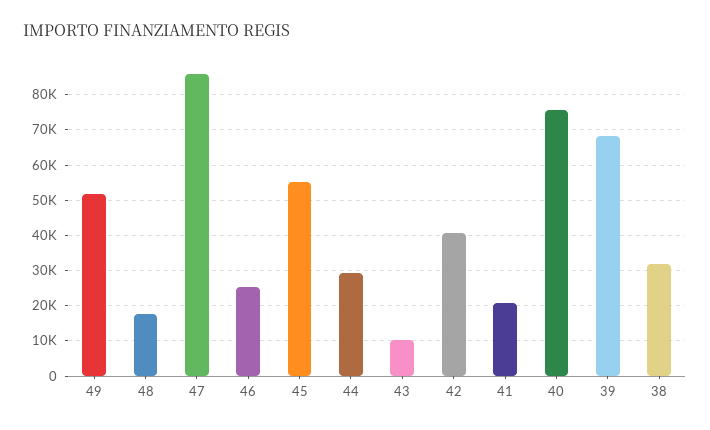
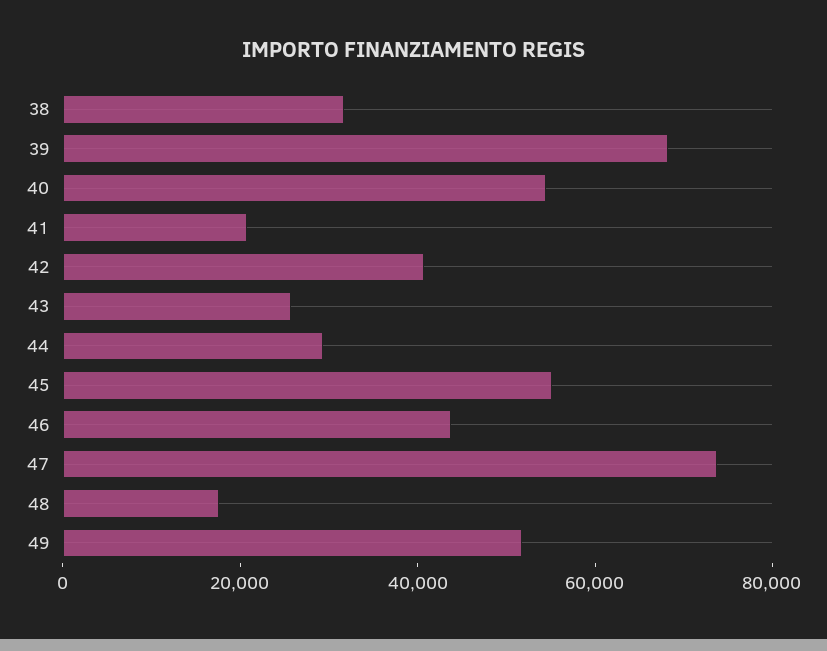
  {
    "49": 52000,
    "48": 18000,
-   "47": 86000,
+   "47": 75000,
-   "46": 26000,
+   "46": 45000,
    "45": 56000,
    "44": 30000,
-   "43": 10000,
+   "43": 25000,
    "42": 40000,
    "41": 20000,
-   "40": 76000,
+   "40": 55000,
    "39": 68000,
    "38": 32000
  }

